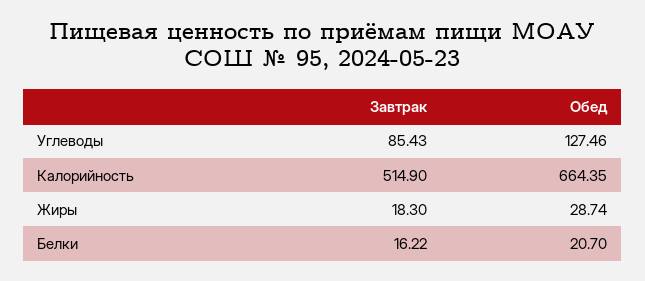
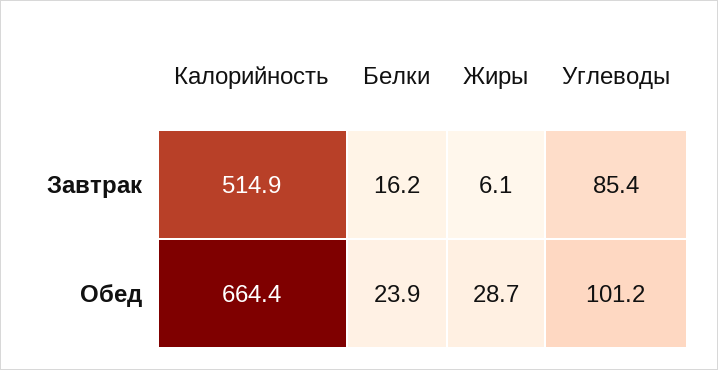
  {
    "Завтрак": {
      "Углеводы": 85.43,
      "Калорийность": 514.9,
-     "Жиры": 18.3,
+     "Жиры": 6.1,
      "Белки": 16.22
    },
    "Обед": {
-     "Углеводы": 127.46,
+     "Углеводы": 101.2,
      "Калорийность": 664.35,
      "Жиры": 28.74,
-     "Белки": 20.7
+     "Белки": 23.9
    }
  }

